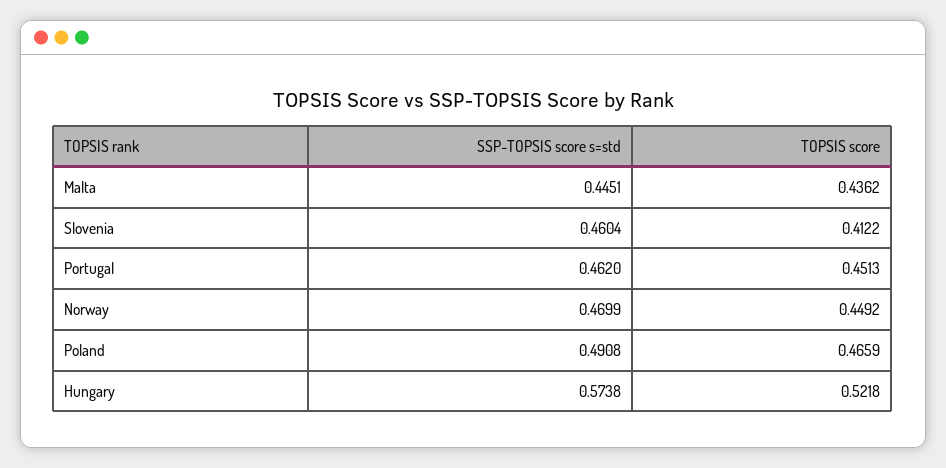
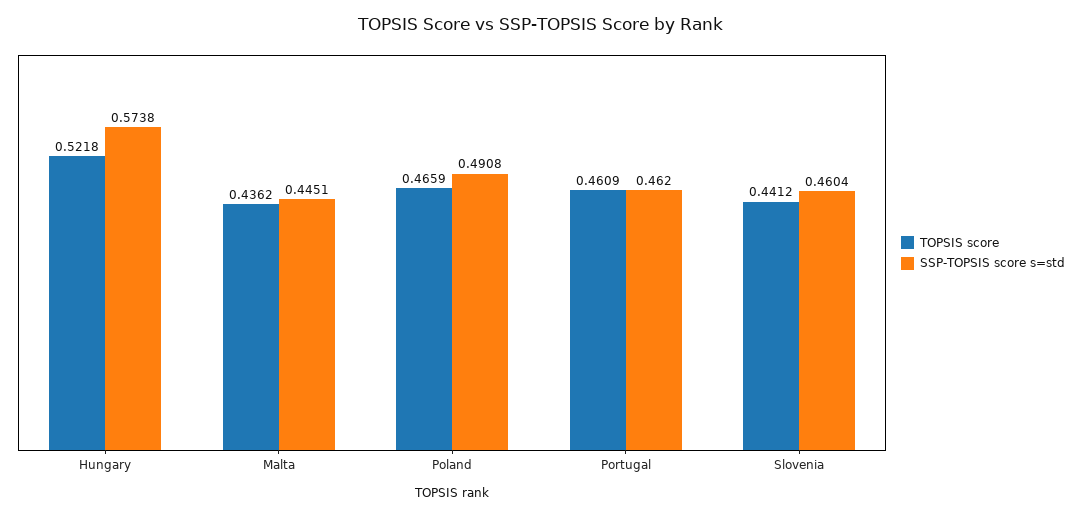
  {
    "SSP-TOPSIS score s=std": {
      "Malta": 0.4451,
      "Slovenia": 0.4604,
      "Portugal": 0.462,
-     "Norway": 0.4699,
      "Poland": 0.4908,
      "Hungary": 0.5738
    },
    "TOPSIS score": {
      "Malta": 0.4362,
-     "Slovenia": 0.4122,
+     "Slovenia": 0.4412,
-     "Portugal": 0.4513,
+     "Portugal": 0.4609,
-     "Norway": 0.4492,
      "Poland": 0.4659,
      "Hungary": 0.5218
    }
  }

